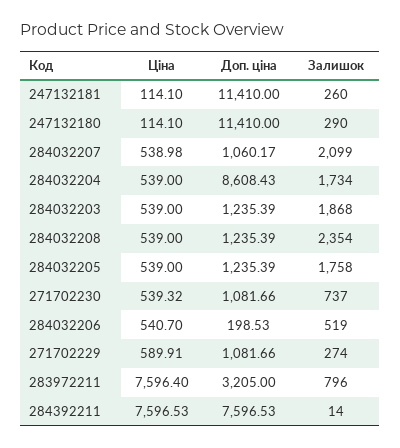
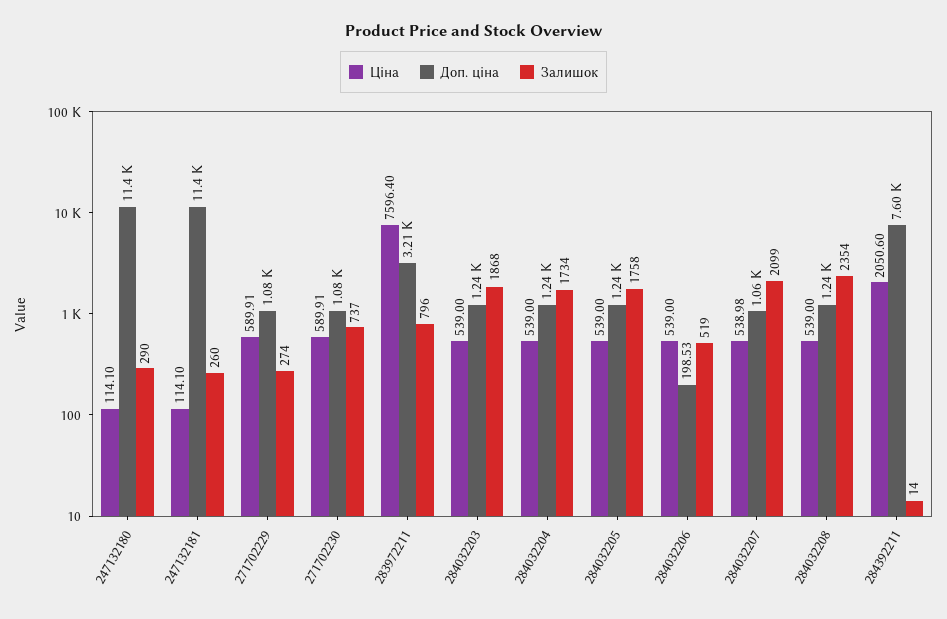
  {
    "Ціна": {
      "247132181": 114.1,
      "247132180": 114.1,
      "284032207": 538.98,
      "284032204": 539,
      "284032203": 539,
      "284032208": 539,
      "284032205": 539,
-     "271702230": 539.32,
+     "271702230": 589.91,
-     "284032206": 540.7,
+     "284032206": 539,
      "271702229": 589.91,
      "283972211": 7596.4,
-     "284392211": 7596.53
+     "284392211": 2050.6
    },
    "Доп. ціна": {
      "247132181": 11410,
      "247132180": 11410,
      "284032207": 1060.17,
-     "284032204": 8608.43,
+     "284032204": 1240,
      "284032203": 1235.39,
      "284032208": 1235.39,
      "284032205": 1235.39,
      "271702230": 1081.66,
      "284032206": 198.53,
      "271702229": 1081.66,
      "283972211": 3205,
      "284392211": 7596.53
    },
    "Залишок": {
      "247132181": 260,
      "247132180": 290,
      "284032207": 2099,
      "284032204": 1734,
      "284032203": 1868,
      "284032208": 2354,
      "284032205": 1758,
      "271702230": 737,
      "284032206": 519,
      "271702229": 274,
      "283972211": 796,
      "284392211": 14
    }
  }

